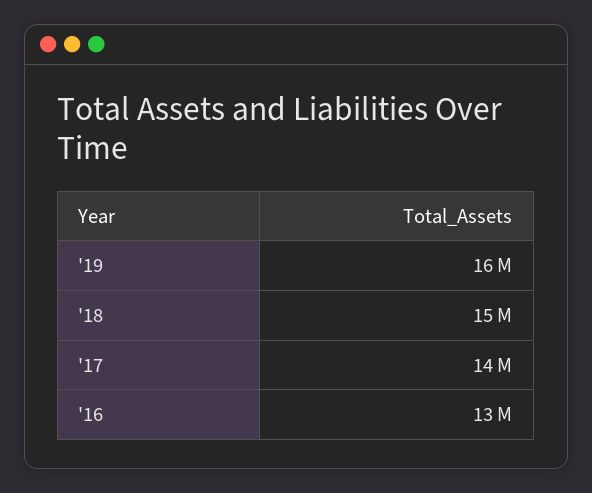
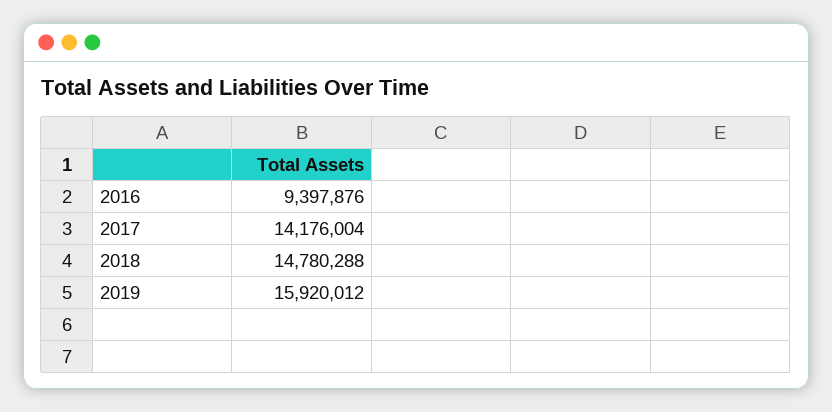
  {
    "'19": 15920012,
    "'18": 14780288,
    "'17": 14176004,
-   "'16": 13000000
+   "'16": 9397876
  }

